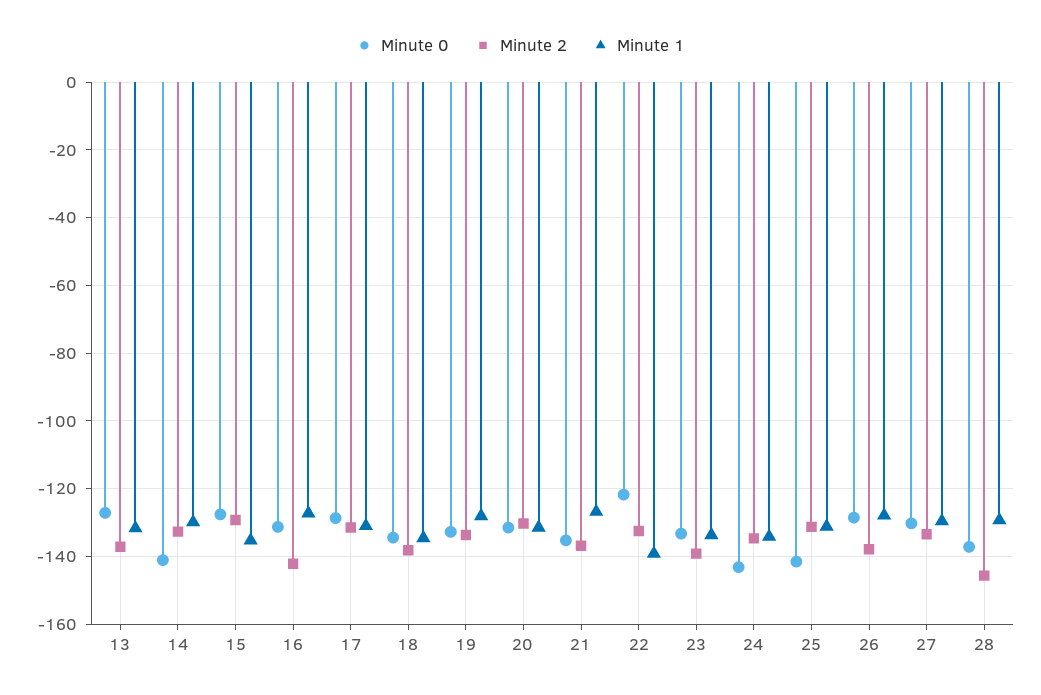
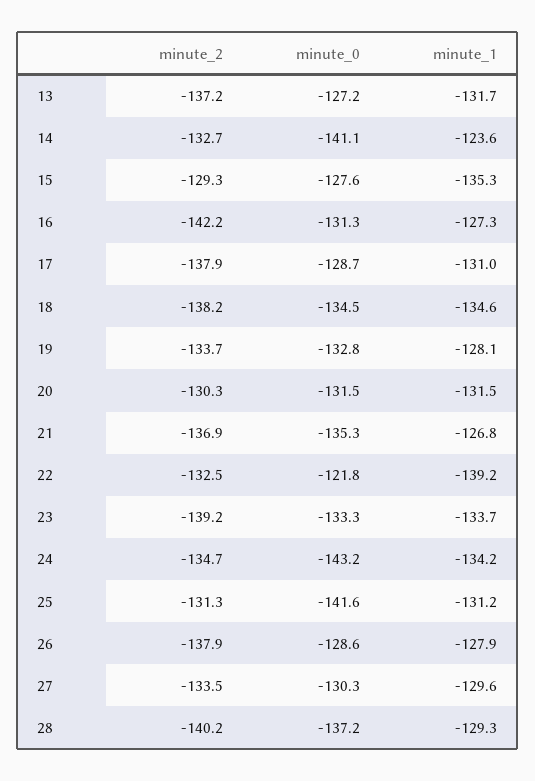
  {
    "Minute 0": {
      "13": -127.2,
      "14": -141.1,
      "15": -127.6,
      "16": -131.3,
      "17": -128.7,
      "18": -134.5,
      "19": -132.8,
      "20": -131.5,
      "21": -135.3,
      "22": -121.8,
      "23": -133.3,
      "24": -143.2,
      "25": -141.6,
      "26": -128.6,
      "27": -130.3,
      "28": -137.2
    },
    "Minute 2": {
      "13": -137.2,
      "14": -132.7,
      "15": -129.3,
      "16": -142.2,
-     "17": -132,
+     "17": -137.9,
      "18": -138.2,
      "19": -133.7,
      "20": -130.3,
      "21": -136.9,
      "22": -132.5,
      "23": -139.2,
      "24": -134.7,
      "25": -131.3,
      "26": -137.9,
      "27": -133.5,
-     "28": -146
+     "28": -140.2
    },
    "Minute 1": {
      "13": -131.7,
-     "14": -130,
+     "14": -123.6,
      "15": -135.3,
      "16": -127.3,
      "17": -131,
      "18": -134.6,
      "19": -128.1,
      "20": -131.5,
      "21": -126.8,
      "22": -139.2,
      "23": -133.7,
      "24": -134.2,
      "25": -131.2,
      "26": -127.9,
      "27": -129.6,
      "28": -129.3
    }
  }

